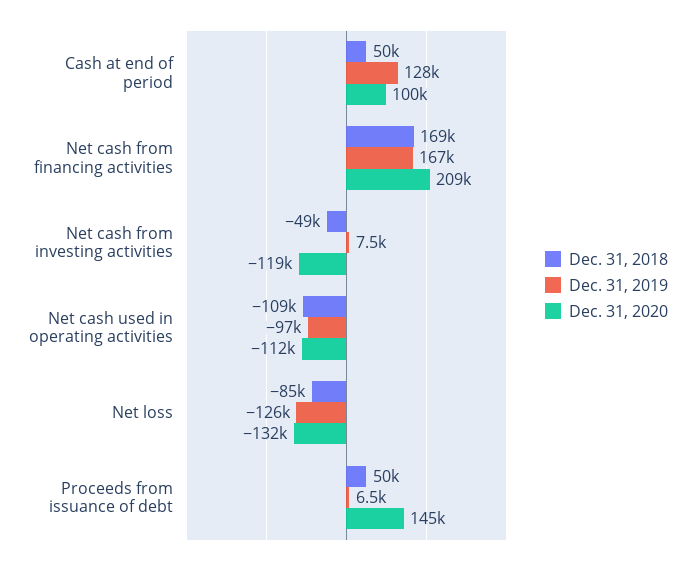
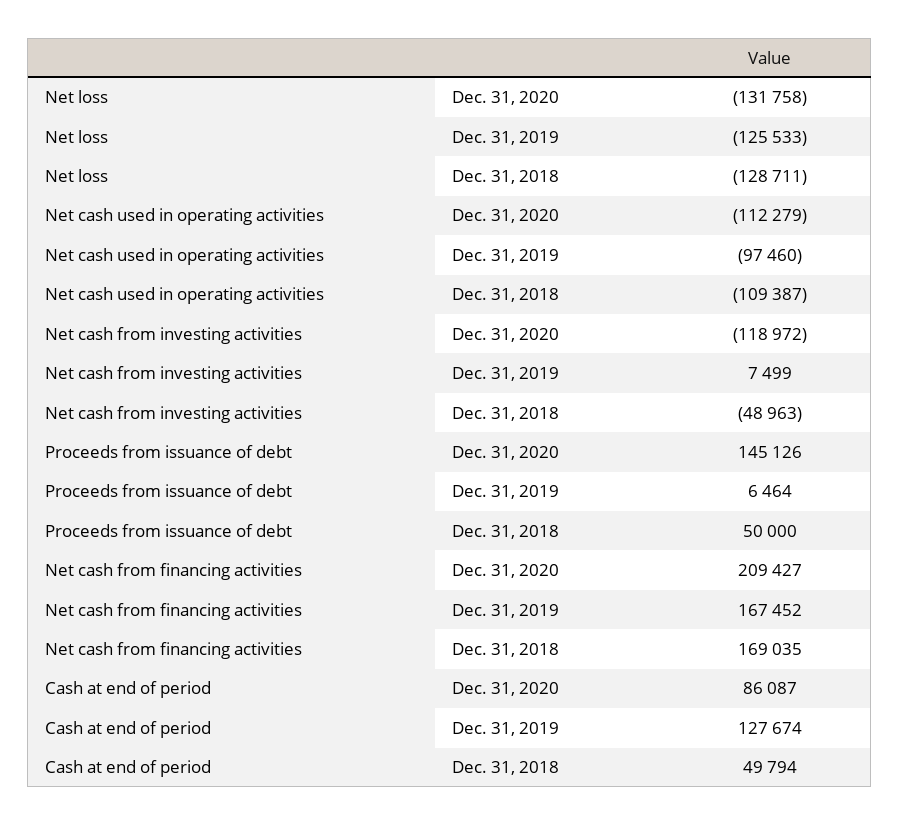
  {
    "Dec. 31, 2018": {
      "Cash at end of period": 49794,
      "Net cash from financing activities": 169035,
      "Net cash from investing activities": -48963,
      "Net cash used in operating activities": -109387,
-     "Net loss": -85000,
+     "Net loss": -128711,
      "Proceeds from issuance of debt": 50000
    },
    "Dec. 31, 2019": {
      "Cash at end of period": 127674,
      "Net cash from financing activities": 167452,
      "Net cash from investing activities": 7499,
      "Net cash used in operating activities": -97460,
      "Net loss": -125533,
      "Proceeds from issuance of debt": 6464
    },
    "Dec. 31, 2020": {
-     "Cash at end of period": 100000,
+     "Cash at end of period": 86087,
      "Net cash from financing activities": 209427,
      "Net cash from investing activities": -118972,
      "Net cash used in operating activities": -112279,
      "Net loss": -131758,
      "Proceeds from issuance of debt": 145126
    }
  }

